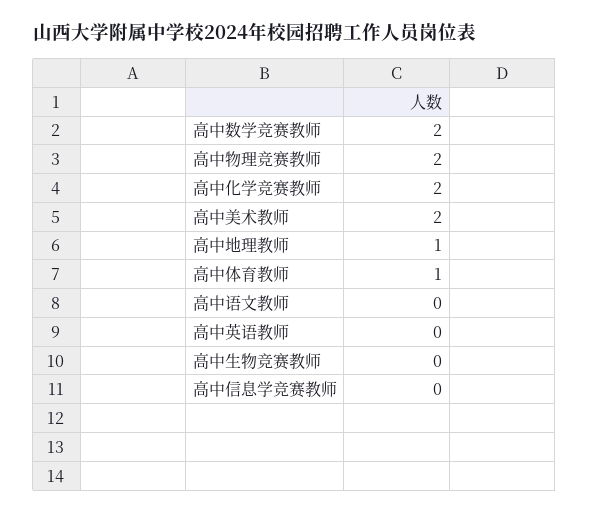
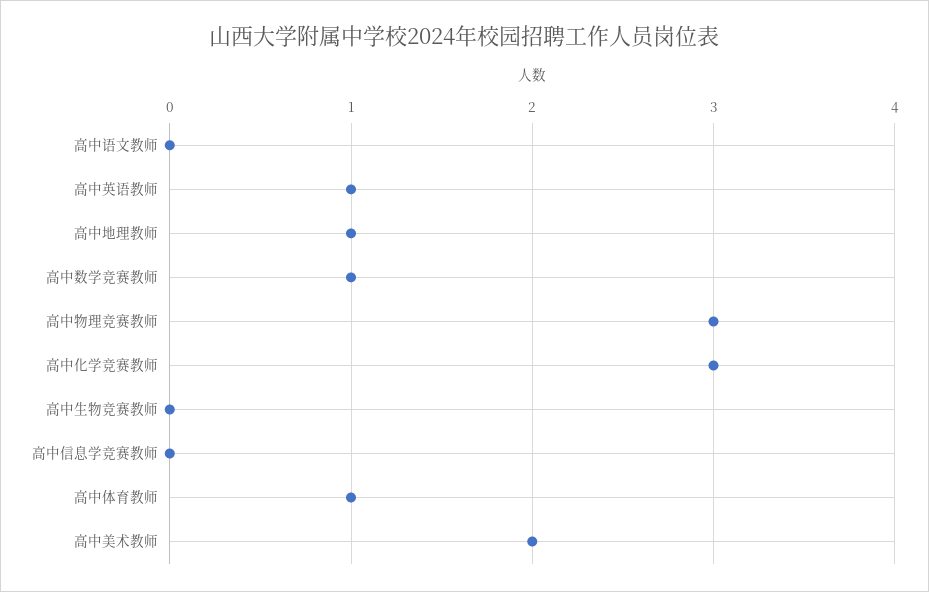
  {
-   "高中数学竞赛教师": 2,
+   "高中数学竞赛教师": 1,
-   "高中物理竞赛教师": 2,
+   "高中物理竞赛教师": 3,
-   "高中化学竞赛教师": 2,
+   "高中化学竞赛教师": 3,
    "高中美术教师": 2,
    "高中地理教师": 1,
    "高中体育教师": 1,
    "高中语文教师": 0,
-   "高中英语教师": 0,
+   "高中英语教师": 1,
    "高中生物竞赛教师": 0,
    "高中信息学竞赛教师": 0
  }

